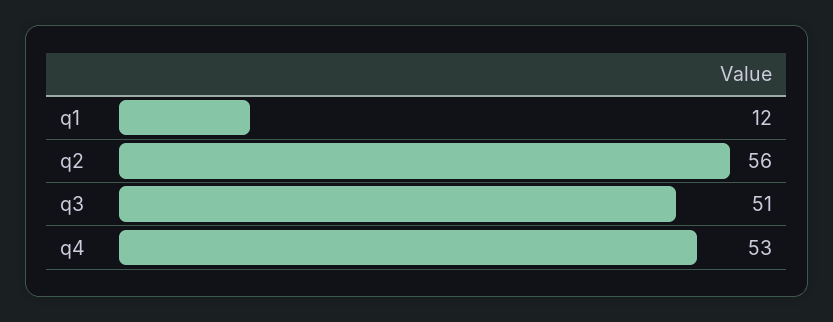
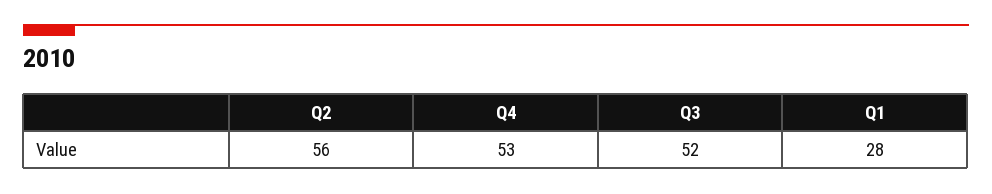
  {
-   "q1": 12,
+   "q1": 28,
    "q2": 56,
-   "q3": 51,
+   "q3": 52,
    "q4": 53
  }

